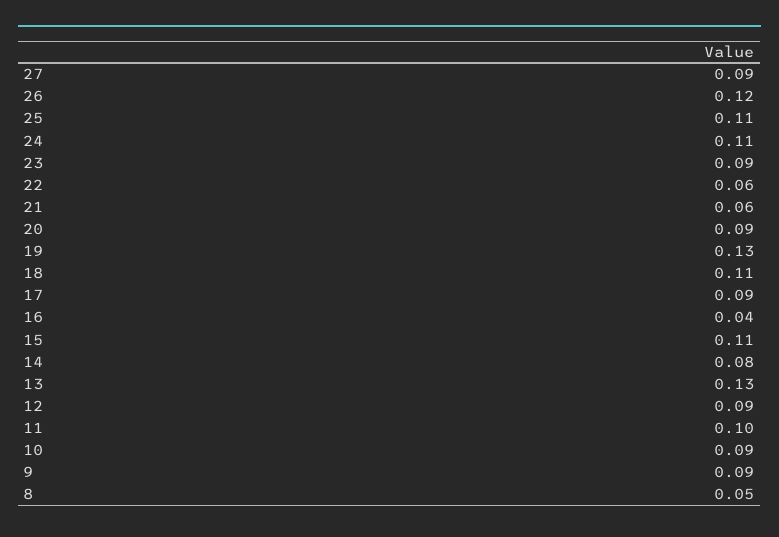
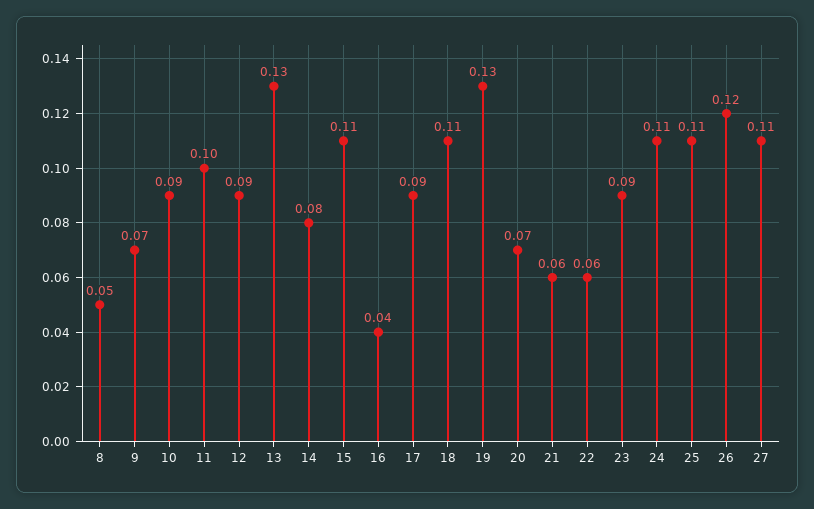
  {
-   "27": 0.09,
+   "27": 0.11,
    "26": 0.12,
    "25": 0.11,
    "24": 0.11,
    "23": 0.09,
    "22": 0.06,
    "21": 0.06,
-   "20": 0.09,
+   "20": 0.07,
    "19": 0.13,
    "18": 0.11,
    "17": 0.09,
    "16": 0.04,
    "15": 0.11,
    "14": 0.08,
    "13": 0.13,
    "12": 0.09,
    "11": 0.1,
    "10": 0.09,
-   "9": 0.09,
+   "9": 0.07,
    "8": 0.05
  }

